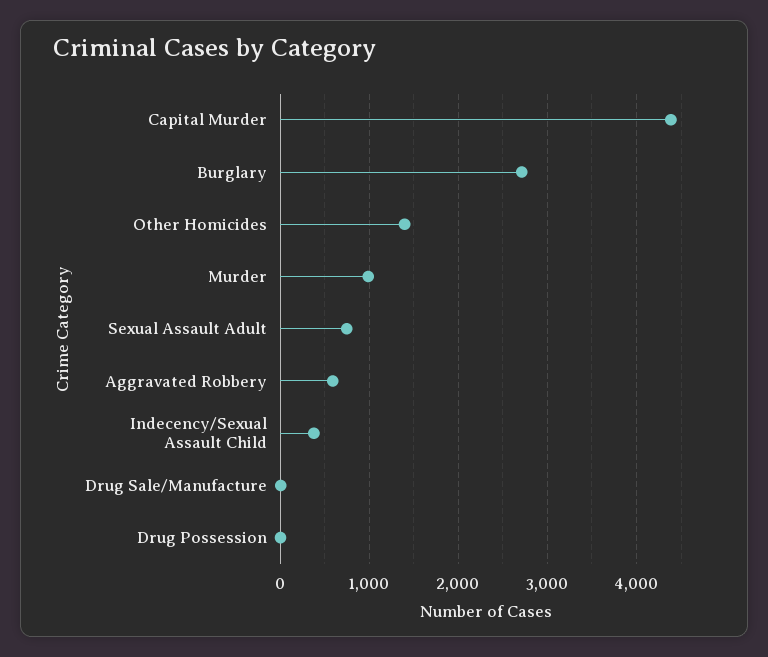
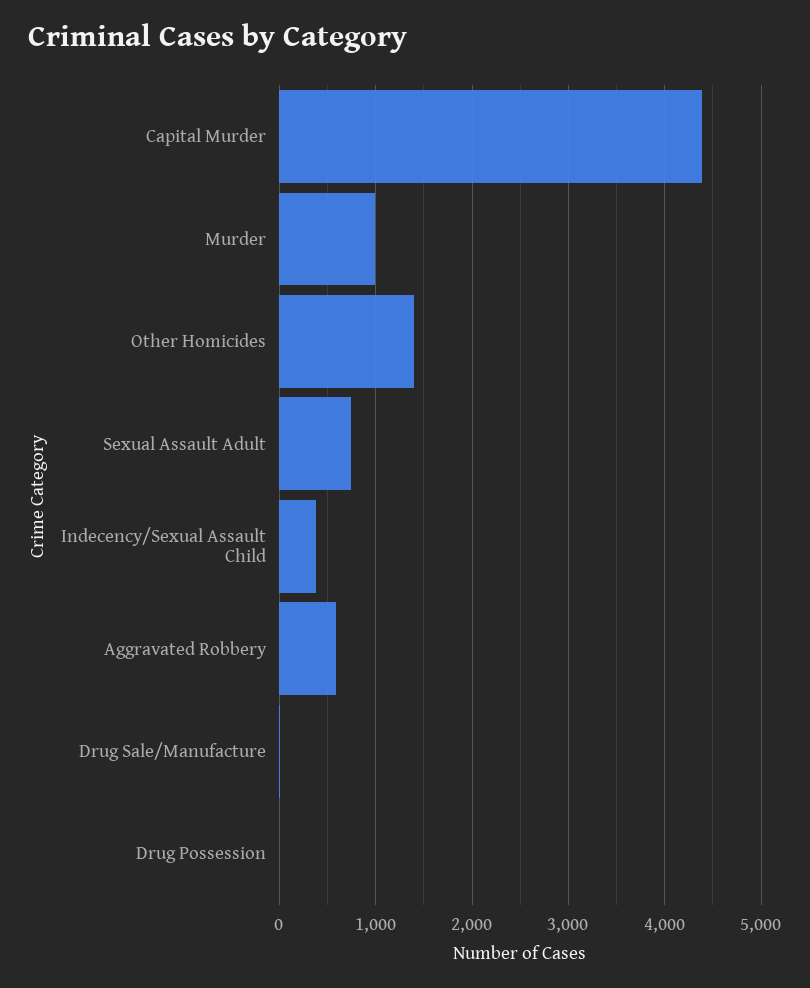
  {
    "Capital Murder": 4400,
-   "Burglary": 2700,
    "Other Homicides": 1400,
    "Murder": 1000,
    "Sexual Assault Adult": 700,
    "Aggravated Robbery": 600,
    "Indecency/Sexual Assault Child": 400,
    "Drug Sale/Manufacture": 0,
    "Drug Possession": 0
  }

